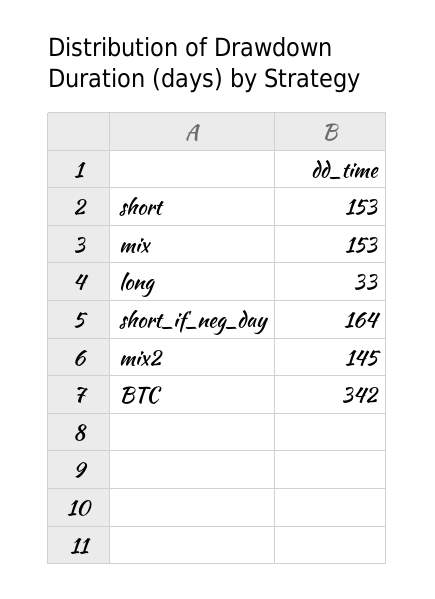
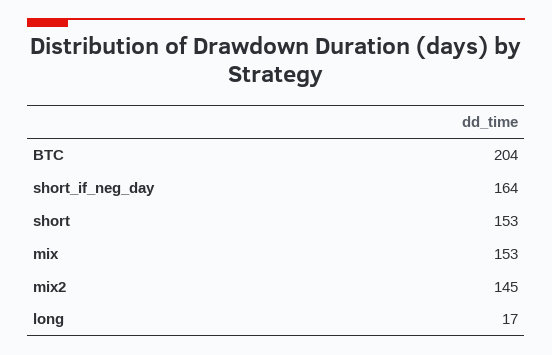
  {
    "short": 153,
    "mix": 153,
-   "long": 33,
+   "long": 17,
    "short_if_neg_day": 164,
    "mix2": 145,
-   "BTC": 342
+   "BTC": 204
  }

